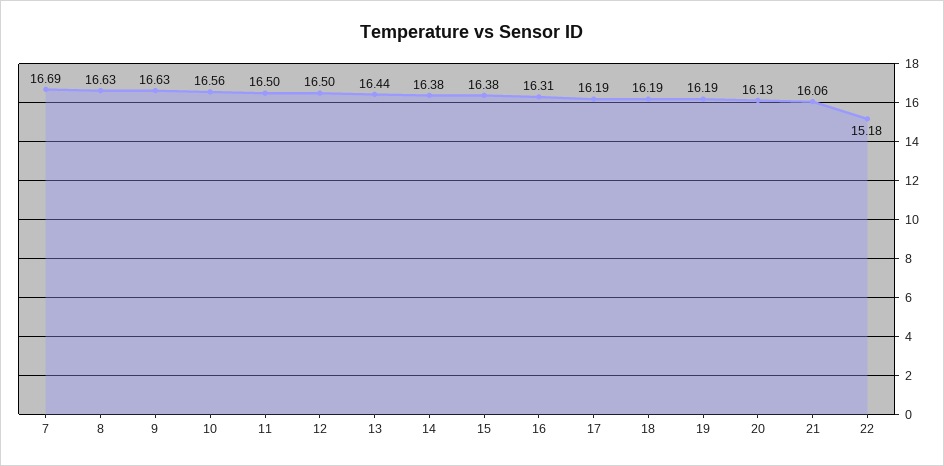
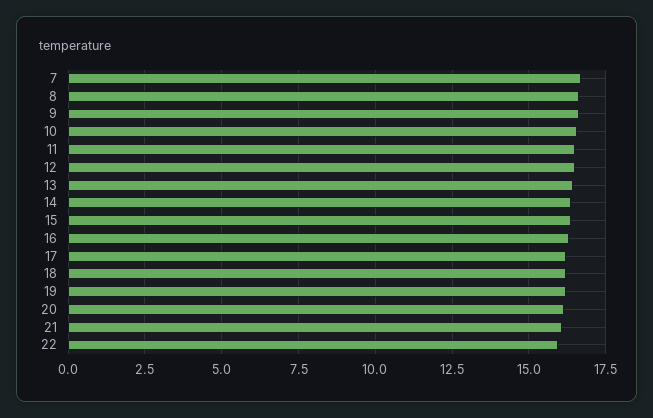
  {
    "7": 16.69,
    "8": 16.63,
    "9": 16.63,
    "10": 16.56,
    "11": 16.5,
    "12": 16.5,
    "13": 16.44,
    "14": 16.38,
    "15": 16.38,
    "16": 16.31,
    "17": 16.19,
    "18": 16.19,
    "19": 16.19,
    "20": 16.13,
    "21": 16.06,
-   "22": 15.18
+   "22": 16
  }

